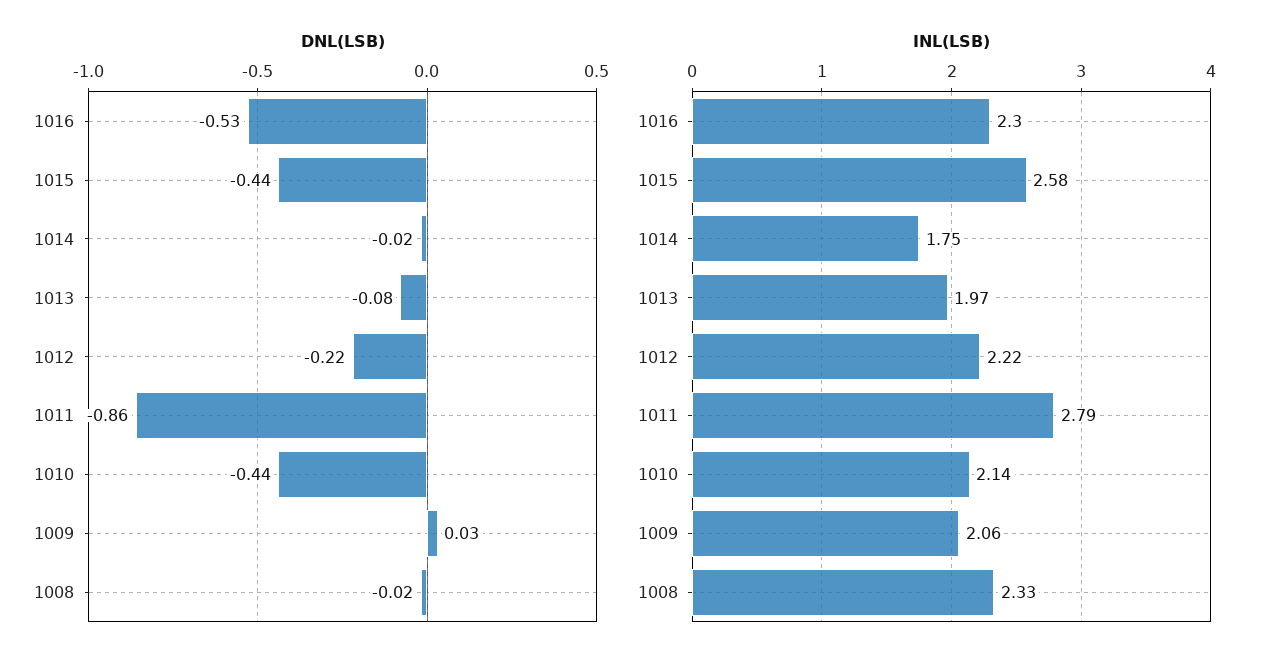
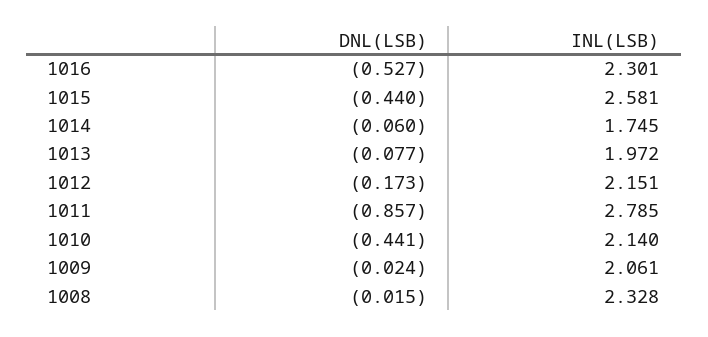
  {
    "DNL(LSB)": {
      "1016": -0.527,
      "1015": -0.44,
-     "1014": -0.02,
+     "1014": -0.06,
      "1013": -0.077,
-     "1012": -0.22,
+     "1012": -0.173,
      "1011": -0.857,
      "1010": -0.441,
-     "1009": 0.03,
+     "1009": -0.024,
      "1008": -0.015
    },
    "INL(LSB)": {
      "1016": 2.301,
      "1015": 2.581,
      "1014": 1.745,
      "1013": 1.972,
-     "1012": 2.22,
+     "1012": 2.151,
      "1011": 2.785,
      "1010": 2.14,
      "1009": 2.061,
      "1008": 2.328
    }
  }

